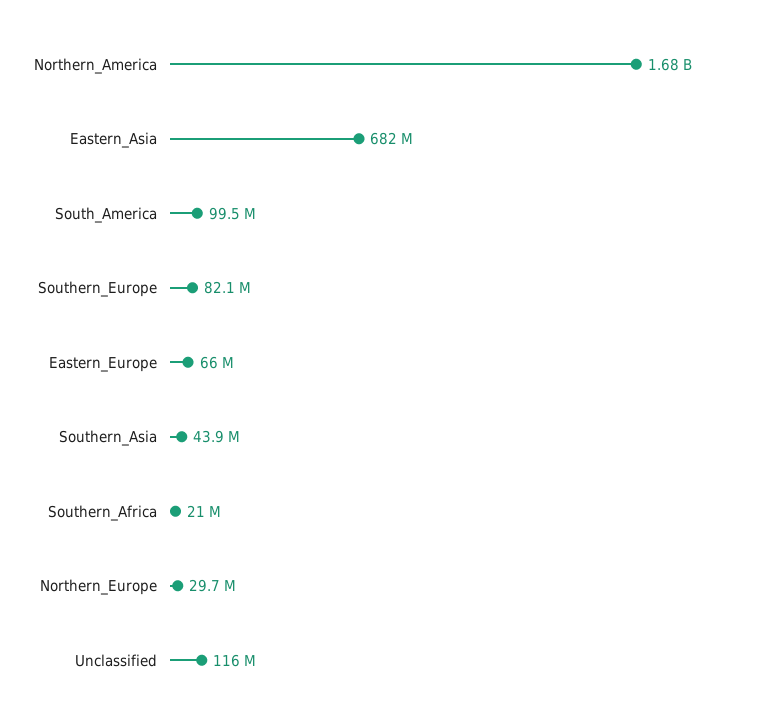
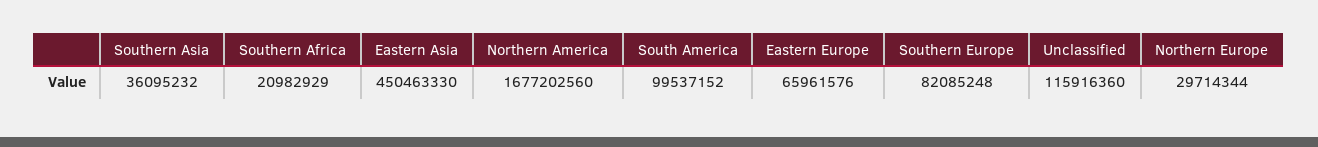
  {
    "Northern_America": 1677202560,
-   "Eastern_Asia": 682000000,
+   "Eastern_Asia": 450463330,
    "South_America": 99537152,
    "Southern_Europe": 82085248,
    "Eastern_Europe": 65961576,
-   "Southern_Asia": 43900000,
+   "Southern_Asia": 36095232,
    "Southern_Africa": 20982929,
    "Northern_Europe": 29714344,
    "Unclassified": 115916360
  }

